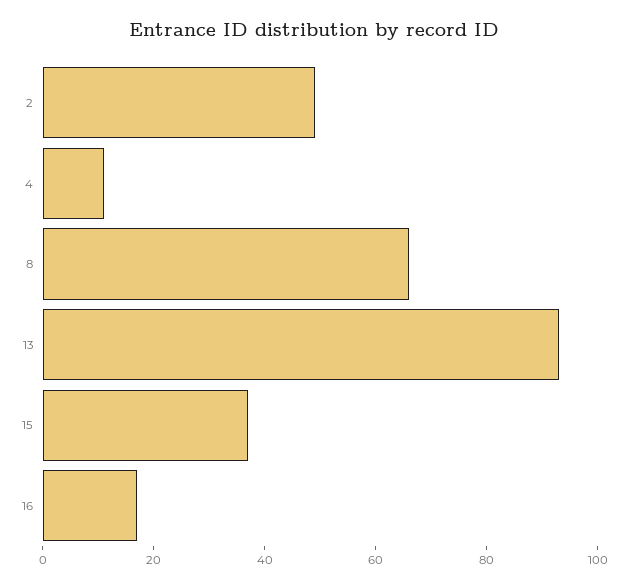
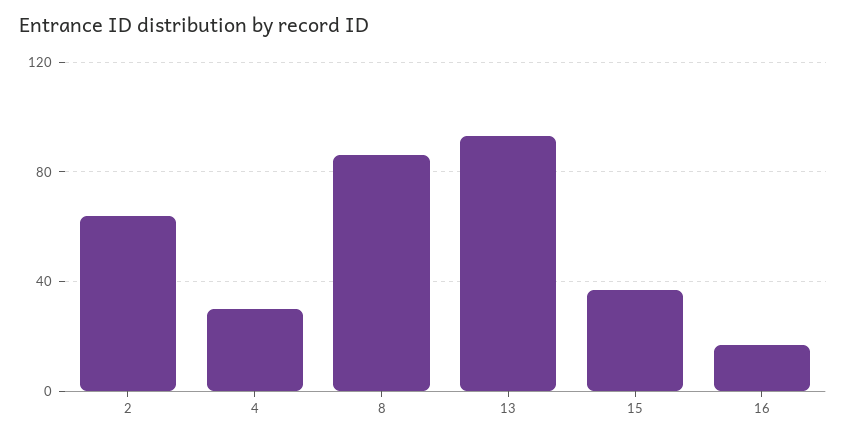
  {
-   "2": 50,
+   "2": 65,
-   "4": 10,
+   "4": 30,
-   "8": 65,
+   "8": 85,
    "13": 95,
    "15": 35,
    "16": 15
  }

